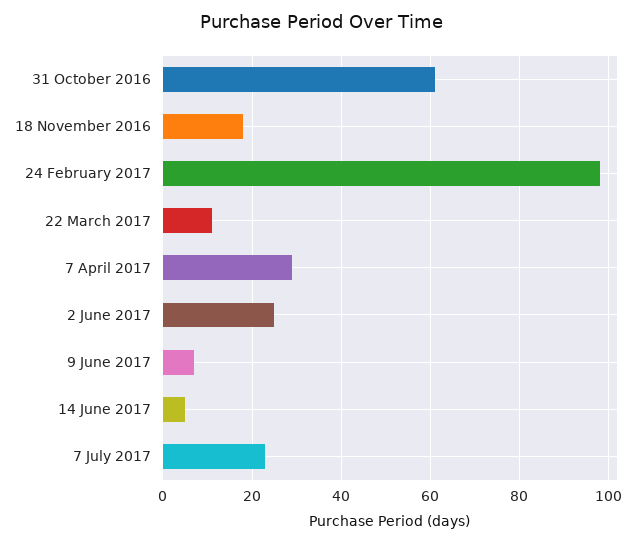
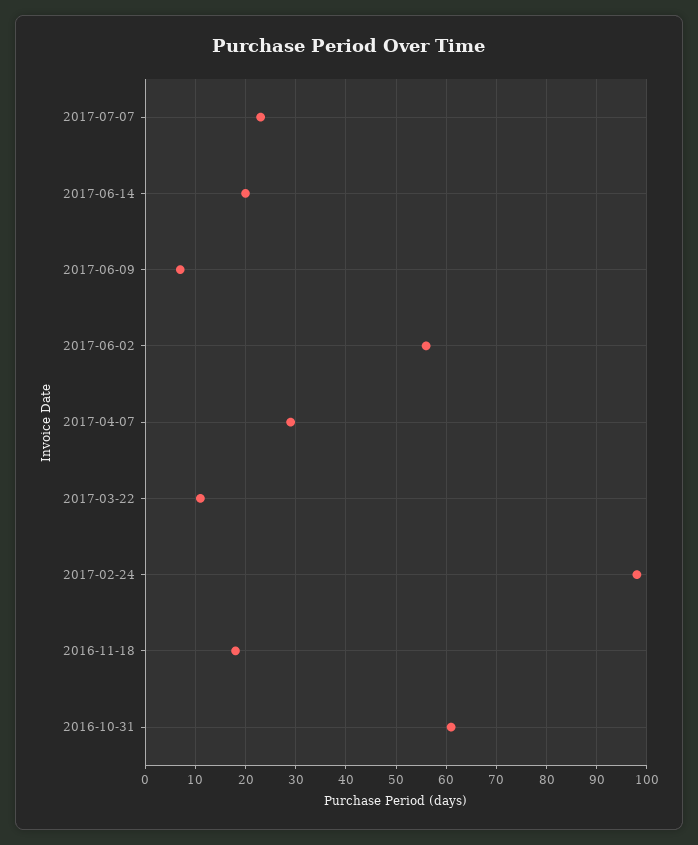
  {
    "31 October 2016": 60,
    "18 November 2016": 20,
    "24 February 2017": 100,
    "22 March 2017": 10,
    "7 April 2017": 30,
-   "2 June 2017": 25,
+   "2 June 2017": 55,
    "9 June 2017": 5,
-   "14 June 2017": 5,
+   "14 June 2017": 20,
    "7 July 2017": 25
  }

